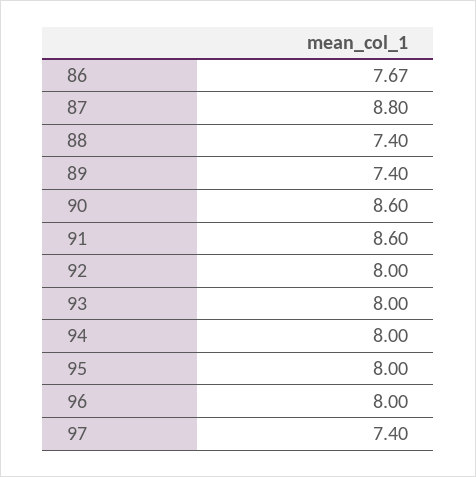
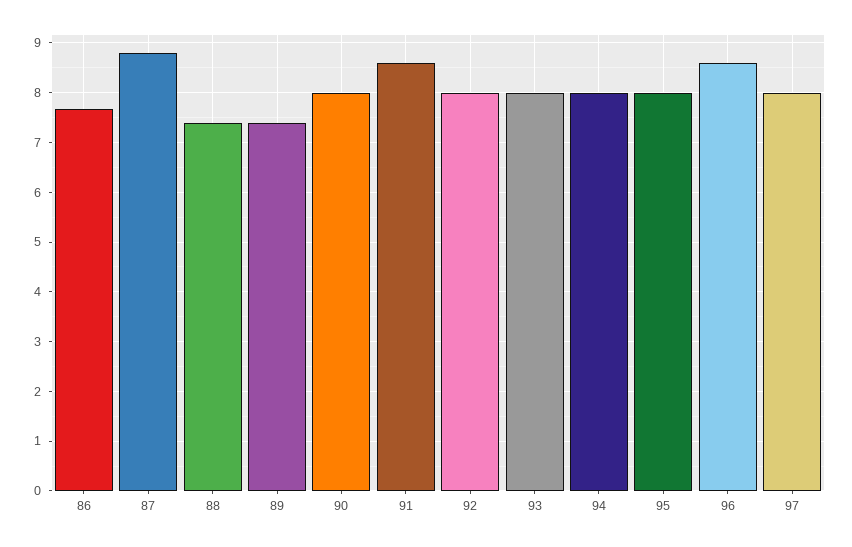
  {
    "86": 7.67,
    "87": 8.8,
    "88": 7.4,
    "89": 7.4,
-   "90": 8.6,
+   "90": 8,
    "91": 8.6,
    "92": 8,
    "93": 8,
    "94": 8,
    "95": 8,
-   "96": 8,
+   "96": 8.6,
-   "97": 7.4
+   "97": 8
  }

